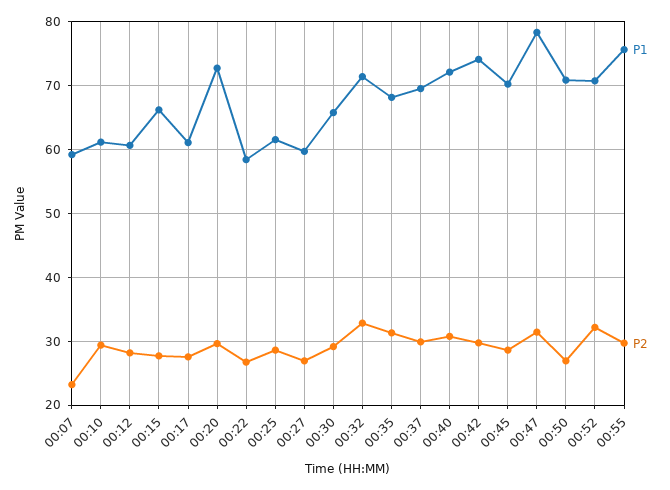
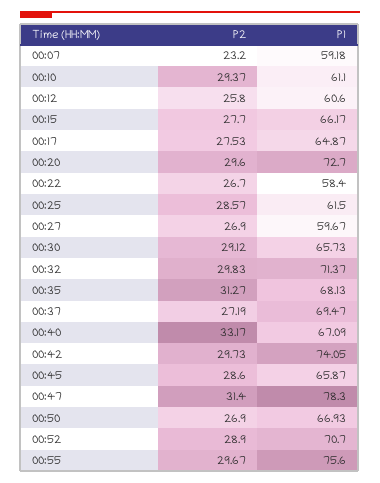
  {
    "P1": {
      "00:07": 59.18,
      "00:10": 61.1,
      "00:12": 60.6,
      "00:15": 66.17,
-     "00:17": 61,
+     "00:17": 64.87,
      "00:20": 72.7,
      "00:22": 58.4,
      "00:25": 61.5,
      "00:27": 59.67,
      "00:30": 65.73,
      "00:32": 71.37,
      "00:35": 68.13,
      "00:37": 69.47,
-     "00:40": 72,
+     "00:40": 67.09,
      "00:42": 74.05,
-     "00:45": 70,
+     "00:45": 65.87,
      "00:47": 78.3,
-     "00:50": 71,
+     "00:50": 66.93,
      "00:52": 70.7,
      "00:55": 75.6
    },
    "P2": {
      "00:07": 23.2,
      "00:10": 29.37,
-     "00:12": 28,
+     "00:12": 25.8,
      "00:15": 27.7,
      "00:17": 27.53,
      "00:20": 29.6,
      "00:22": 26.7,
      "00:25": 28.57,
      "00:27": 26.9,
      "00:30": 29.12,
-     "00:32": 33,
+     "00:32": 29.83,
      "00:35": 31.27,
-     "00:37": 30,
+     "00:37": 27.19,
-     "00:40": 31,
+     "00:40": 33.17,
      "00:42": 29.73,
      "00:45": 28.6,
      "00:47": 31.4,
      "00:50": 26.9,
-     "00:52": 32,
+     "00:52": 28.9,
      "00:55": 29.67
    }
  }

